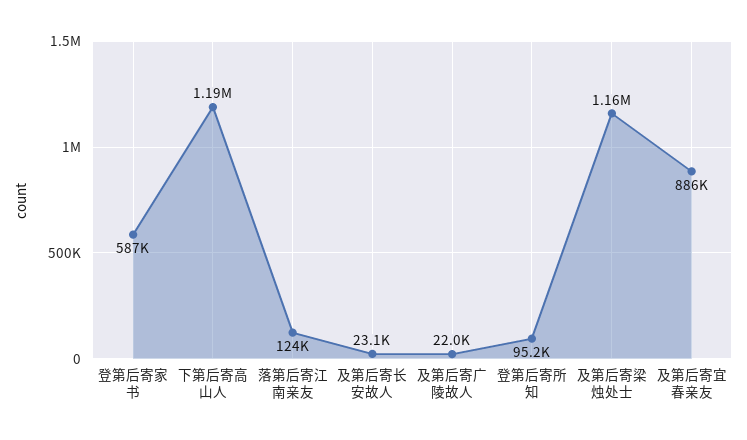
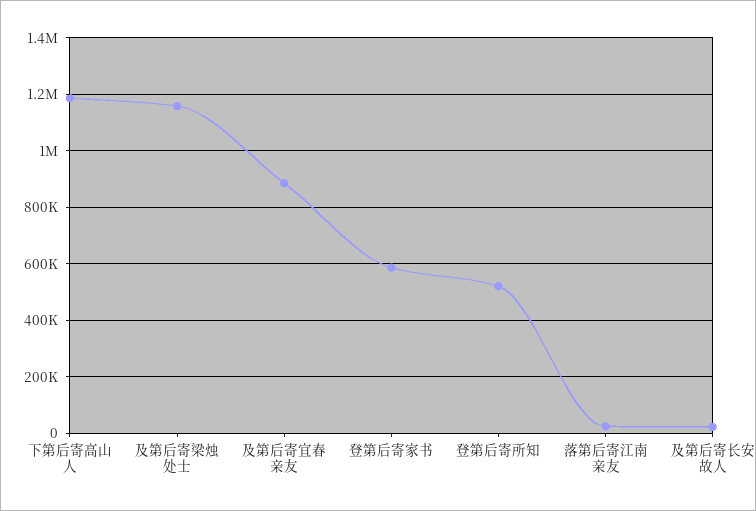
  {
    "登第后寄家书": 587000,
    "下第后寄高山人": 1190000,
-   "落第后寄江南亲友": 124000,
+   "落第后寄江南亲友": 25000,
    "及第后寄长安故人": 23100,
-   "及第后寄广陵故人": 22000,
-   "登第后寄所知": 95200,
+   "登第后寄所知": 525000,
    "及第后寄梁烛处士": 1160000,
    "及第后寄宜春亲友": 886000
  }

